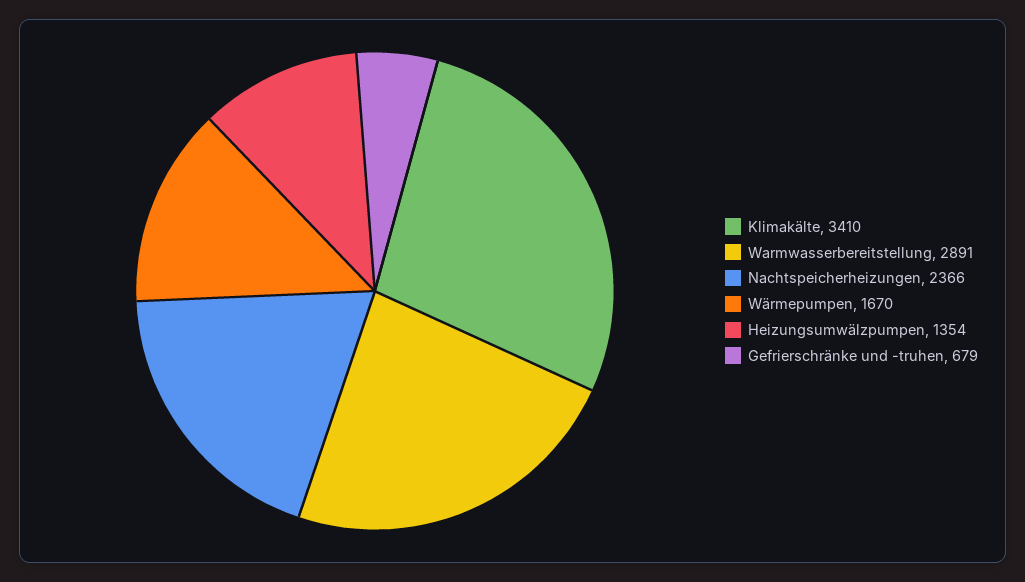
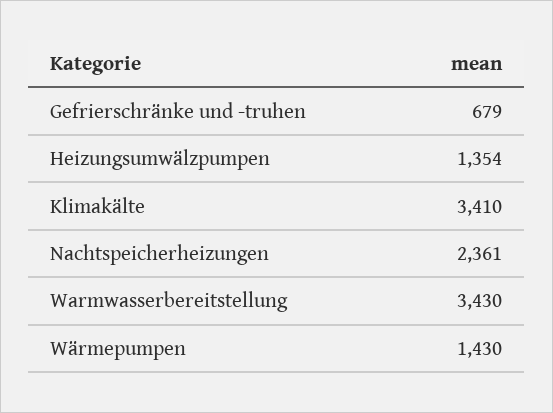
  {
    "Klimakälte": 3410,
-   "Warmwasserbereitstellung": 2891,
+   "Warmwasserbereitstellung": 3430,
-   "Nachtspeicherheizungen": 2366,
+   "Nachtspeicherheizungen": 2361,
-   "Wärmepumpen": 1670,
+   "Wärmepumpen": 1430,
    "Heizungsumwälzpumpen": 1354,
    "Gefrierschränke und -truhen": 679
  }

